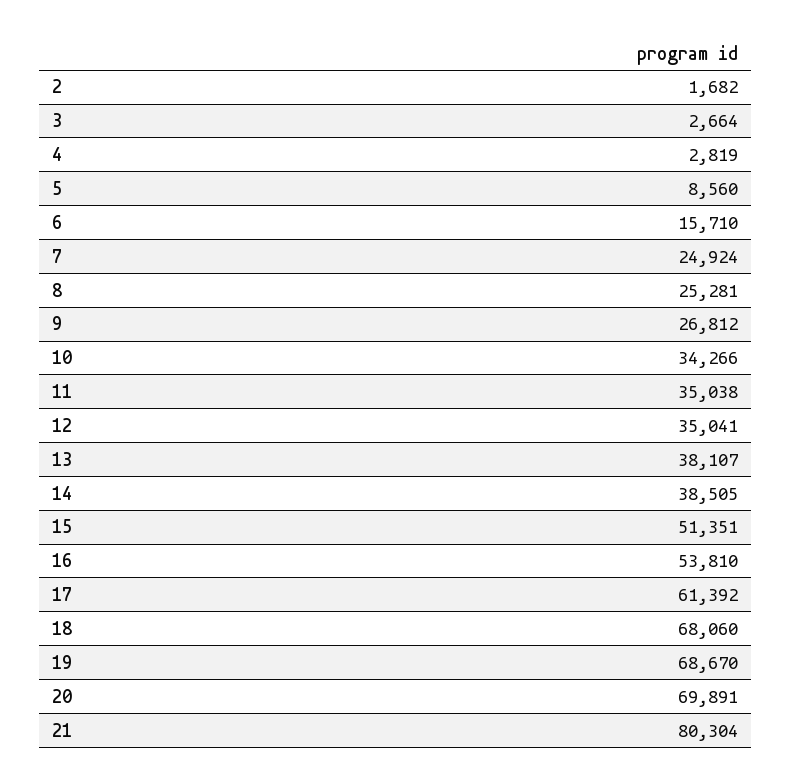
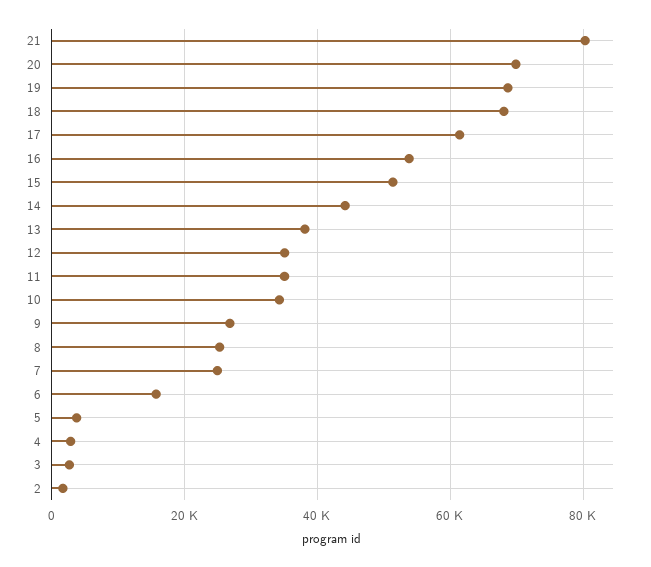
  {
    "2": 1682,
    "3": 2664,
    "4": 2819,
-   "5": 8560,
+   "5": 4000,
    "6": 15710,
    "7": 24924,
    "8": 25281,
    "9": 26812,
    "10": 34266,
    "11": 35038,
    "12": 35041,
    "13": 38107,
-   "14": 38505,
+   "14": 44000,
    "15": 51351,
    "16": 53810,
    "17": 61392,
    "18": 68060,
    "19": 68670,
    "20": 69891,
    "21": 80304
  }

